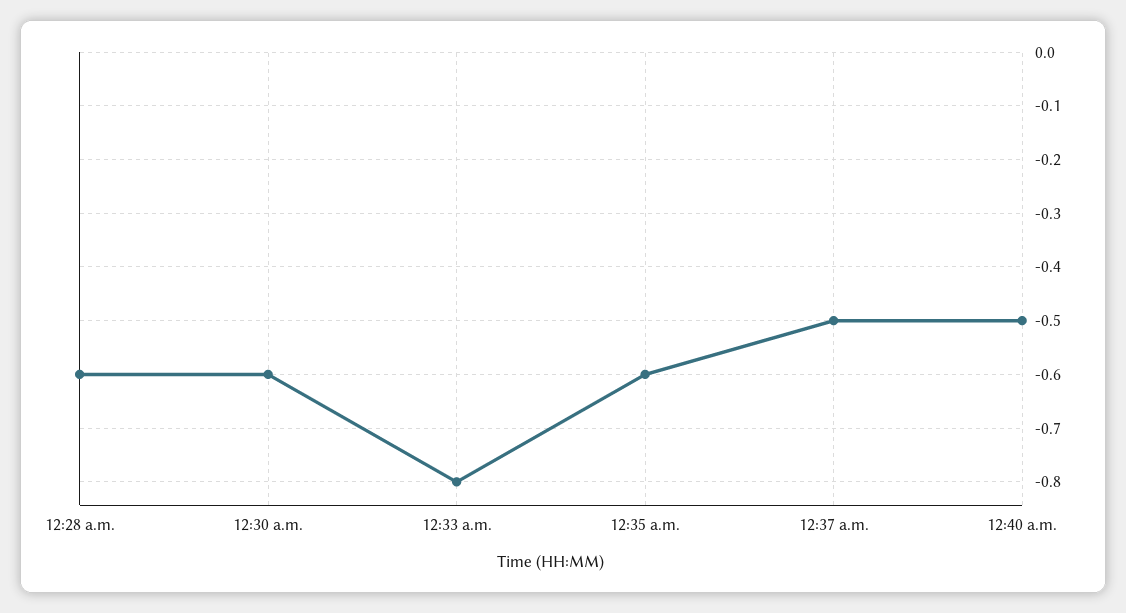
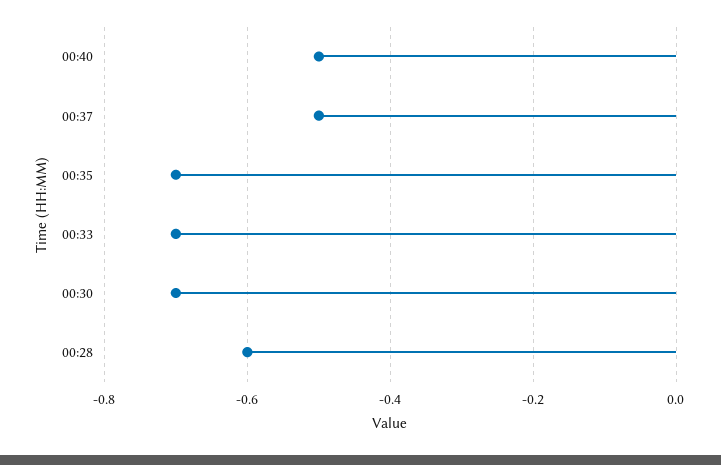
  {
    "12:28 a.m.": -0.6,
-   "12:30 a.m.": -0.6,
+   "12:30 a.m.": -0.7,
-   "12:33 a.m.": -0.8,
+   "12:33 a.m.": -0.7,
-   "12:35 a.m.": -0.6,
+   "12:35 a.m.": -0.7,
    "12:37 a.m.": -0.5,
    "12:40 a.m.": -0.5
  }

